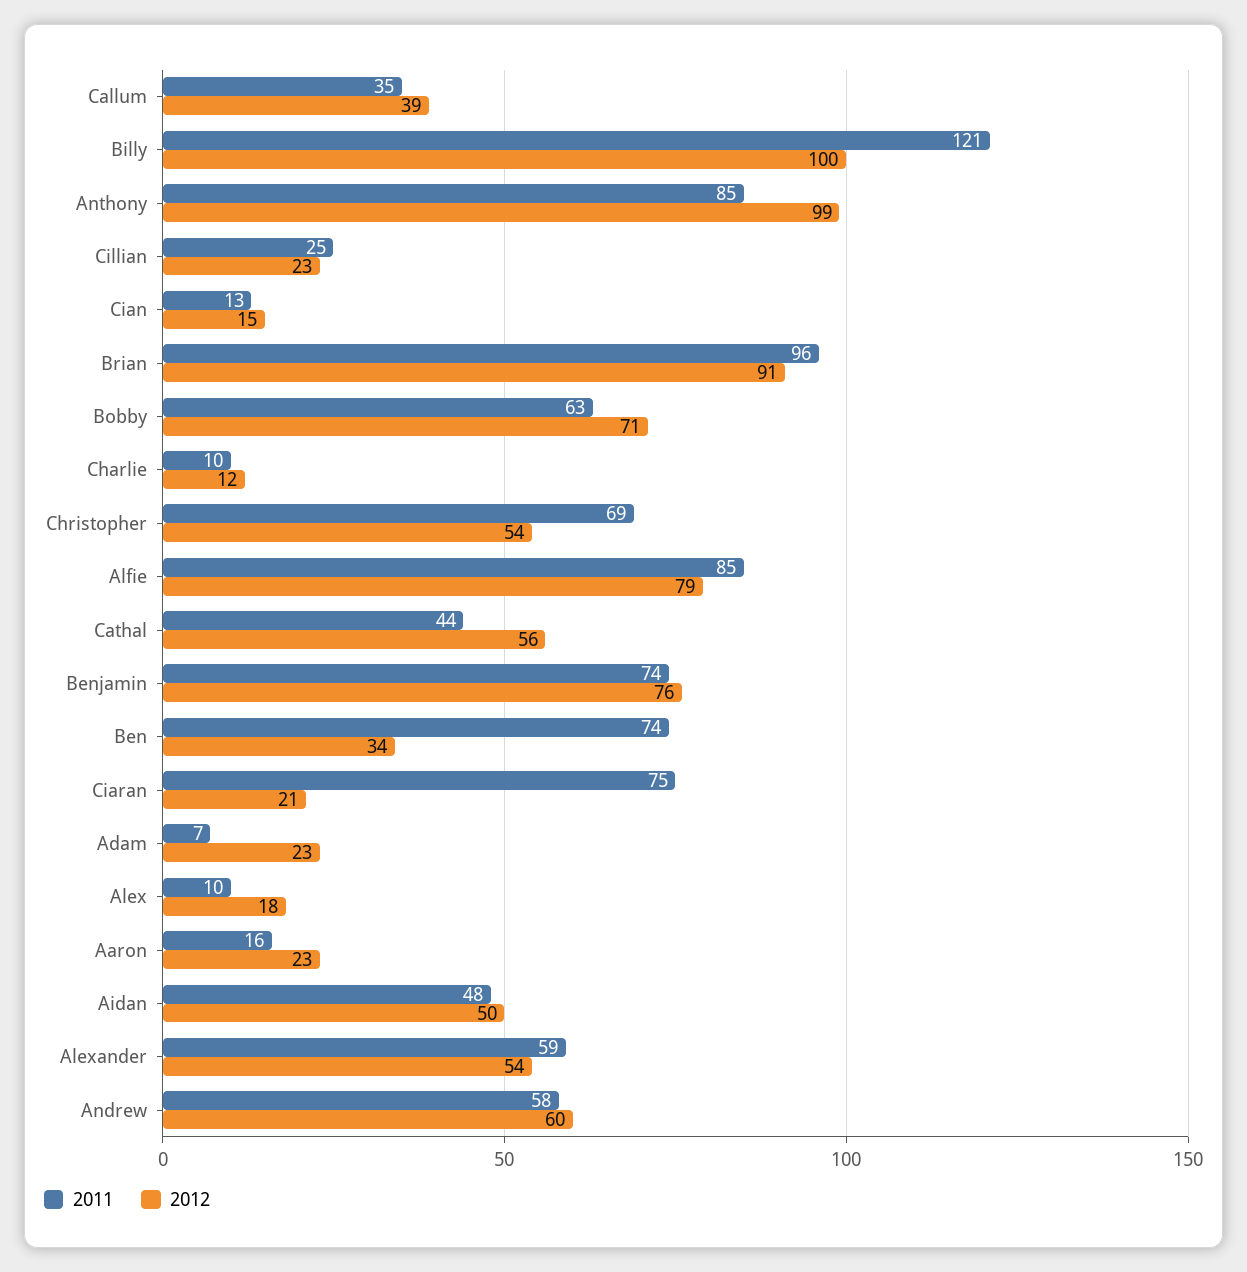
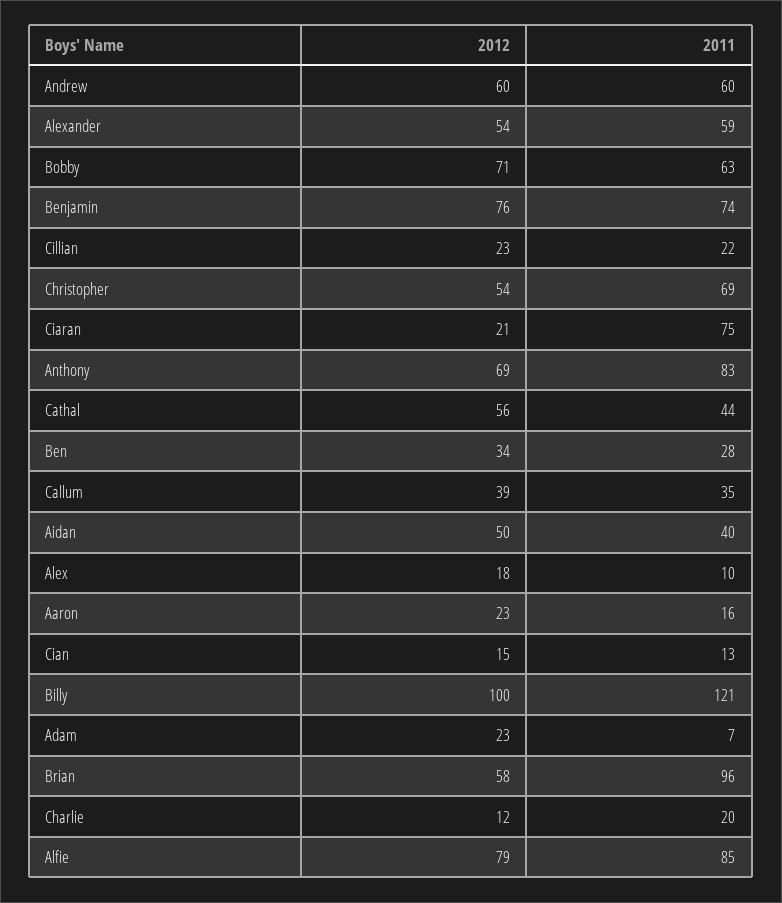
  {
    "2011": {
      "Callum": 35,
      "Billy": 121,
-     "Anthony": 85,
+     "Anthony": 83,
-     "Cillian": 25,
+     "Cillian": 22,
      "Cian": 13,
      "Brian": 96,
      "Bobby": 63,
-     "Charlie": 10,
+     "Charlie": 20,
      "Christopher": 69,
      "Alfie": 85,
      "Cathal": 44,
      "Benjamin": 74,
-     "Ben": 74,
+     "Ben": 28,
      "Ciaran": 75,
      "Adam": 7,
      "Alex": 10,
      "Aaron": 16,
-     "Aidan": 48,
+     "Aidan": 40,
      "Alexander": 59,
-     "Andrew": 58
+     "Andrew": 60
    },
    "2012": {
      "Callum": 39,
      "Billy": 100,
-     "Anthony": 99,
+     "Anthony": 69,
      "Cillian": 23,
      "Cian": 15,
-     "Brian": 91,
+     "Brian": 58,
      "Bobby": 71,
      "Charlie": 12,
      "Christopher": 54,
      "Alfie": 79,
      "Cathal": 56,
      "Benjamin": 76,
      "Ben": 34,
      "Ciaran": 21,
      "Adam": 23,
      "Alex": 18,
      "Aaron": 23,
      "Aidan": 50,
      "Alexander": 54,
      "Andrew": 60
    }
  }

